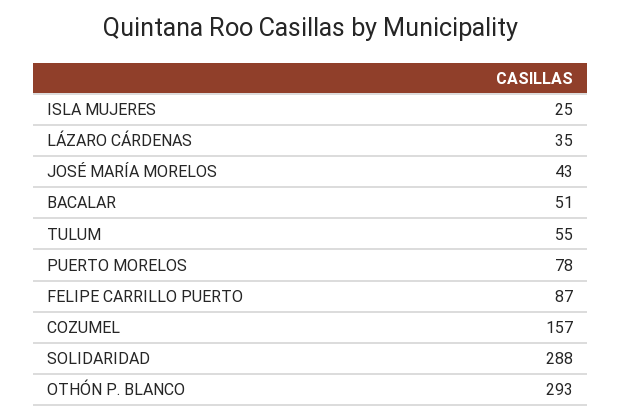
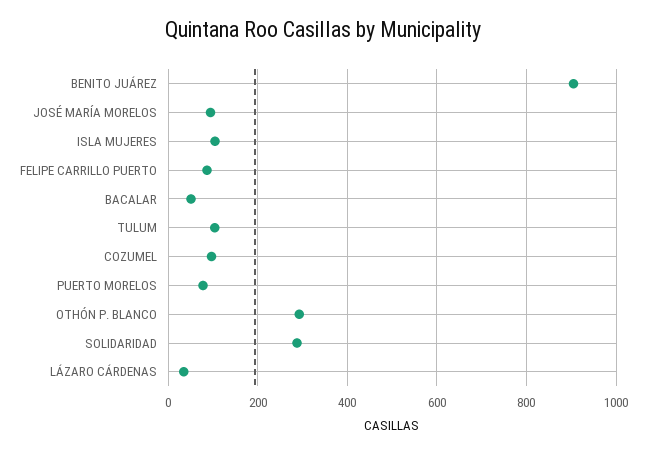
  {
-   "ISLA MUJERES": 25,
+   "ISLA MUJERES": 100,
    "LÁZARO CÁRDENAS": 35,
-   "JOSÉ MARÍA MORELOS": 43,
+   "JOSÉ MARÍA MORELOS": 100,
    "BACALAR": 51,
-   "TULUM": 55,
+   "TULUM": 100,
    "PUERTO MORELOS": 78,
    "FELIPE CARRILLO PUERTO": 87,
-   "COZUMEL": 157,
+   "COZUMEL": 100,
    "SOLIDARIDAD": 288,
-   "OTHÓN P. BLANCO": 293
+   "OTHÓN P. BLANCO": 293,
+   "BENITO JUÁREZ": 900
  }

